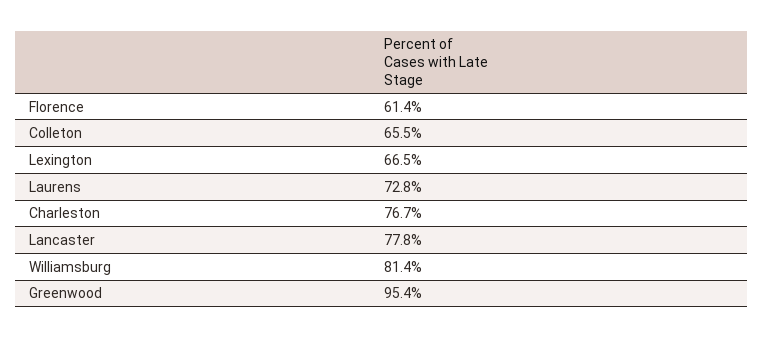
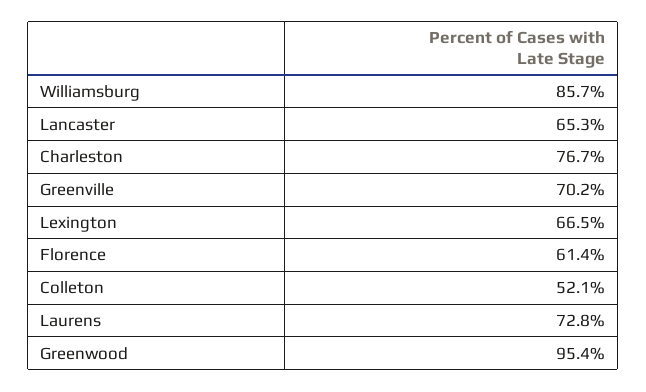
  {
    "Florence": 61.4,
-   "Colleton": 65.5,
+   "Colleton": 52.1,
    "Lexington": 66.5,
    "Laurens": 72.8,
    "Charleston": 76.7,
-   "Lancaster": 77.8,
+   "Lancaster": 65.3,
-   "Williamsburg": 81.4,
+   "Williamsburg": 85.7,
-   "Greenwood": 95.4
+   "Greenwood": 95.4,
+   "Greenville": 70.2
  }

